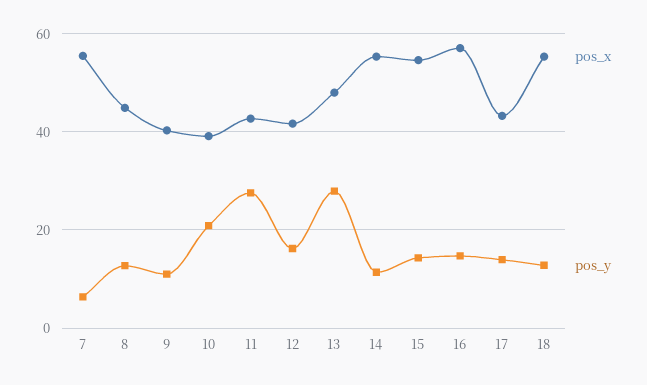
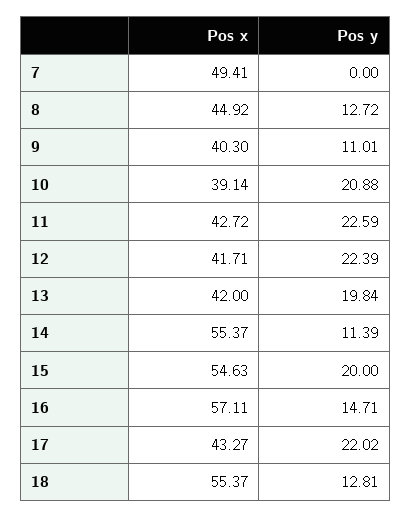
  {
    "pos_x": {
-     "7": 56,
+     "7": 49.41,
      "8": 44.92,
      "9": 40.3,
      "10": 39.14,
      "11": 42.72,
      "12": 41.71,
-     "13": 48,
+     "13": 42,
      "14": 55.37,
      "15": 54.63,
      "16": 57.11,
      "17": 43.27,
      "18": 55.37
    },
    "pos_y": {
-     "7": 6,
+     "7": 0,
      "8": 12.72,
      "9": 11.01,
      "10": 20.88,
-     "11": 28,
+     "11": 22.59,
-     "12": 16,
+     "12": 22.39,
-     "13": 28,
+     "13": 19.84,
      "14": 11.39,
-     "15": 14,
+     "15": 20,
      "16": 14.71,
-     "17": 14,
+     "17": 22.02,
      "18": 12.81
    }
  }

